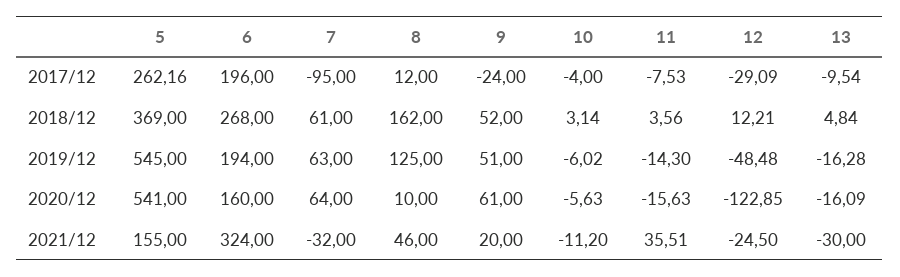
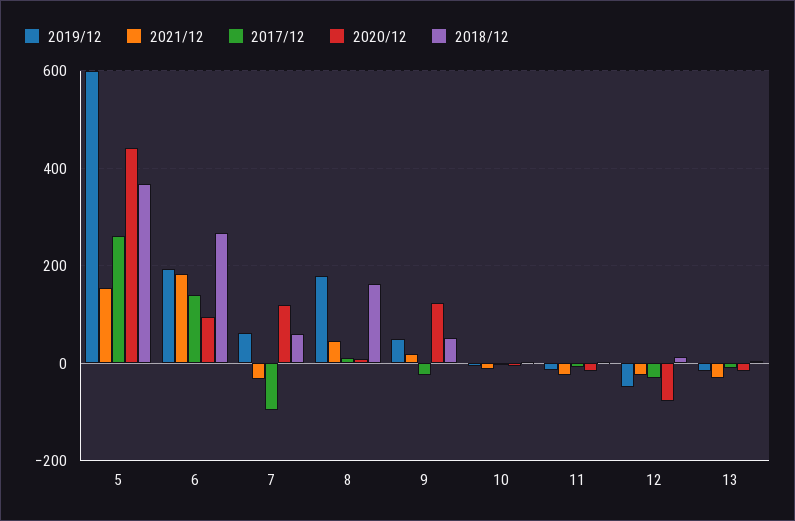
  {
    "2017/12": {
      "5": 262.16,
-     "6": 196,
+     "6": 140,
      "7": -95,
      "8": 12,
      "9": -24,
      "10": -4,
      "11": -7.53,
      "12": -29.09,
      "13": -9.54
    },
    "2018/12": {
      "5": 369,
      "6": 268,
      "7": 61,
      "8": 162,
      "9": 52,
      "10": 3.14,
      "11": 3.56,
      "12": 12.21,
      "13": 4.84
    },
    "2019/12": {
-     "5": 545,
+     "5": 600,
      "6": 194,
      "7": 63,
-     "8": 125,
+     "8": 180,
      "9": 51,
      "10": -6.02,
      "11": -14.3,
      "12": -48.48,
      "13": -16.28
    },
    "2020/12": {
-     "5": 541,
+     "5": 440,
-     "6": 160,
+     "6": 100,
-     "7": 64,
+     "7": 120,
      "8": 10,
-     "9": 61,
+     "9": 120,
      "10": -5.63,
      "11": -15.63,
-     "12": -122.85,
+     "12": -80,
      "13": -16.09
    },
    "2021/12": {
      "5": 155,
-     "6": 324,
+     "6": 180,
      "7": -32,
      "8": 46,
      "9": 20,
      "10": -11.2,
-     "11": 35.51,
+     "11": -20,
      "12": -24.5,
      "13": -30
    }
  }

